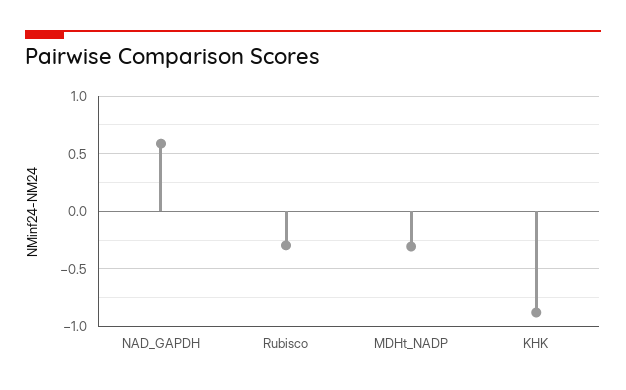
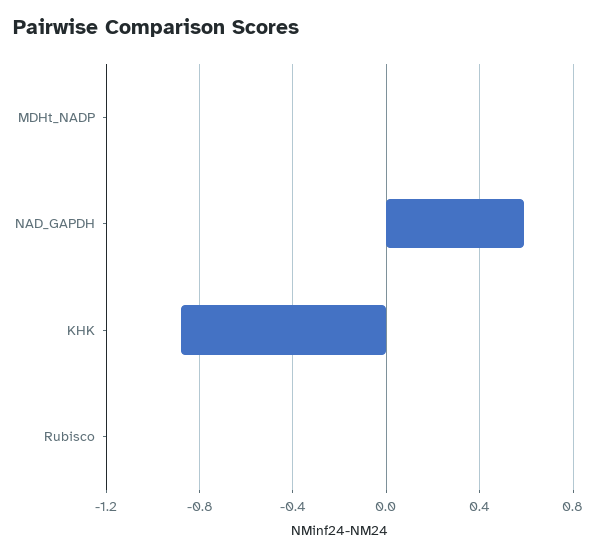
  {
    "NAD_GAPDH": 0.6,
-   "Rubisco": -0.3,
+   "Rubisco": 0,
-   "MDHt_NADP": -0.3,
+   "MDHt_NADP": 0,
    "KHK": -0.9
  }

